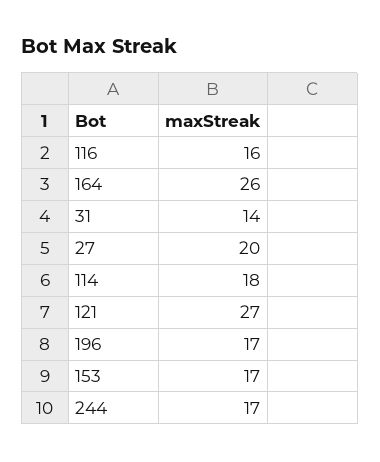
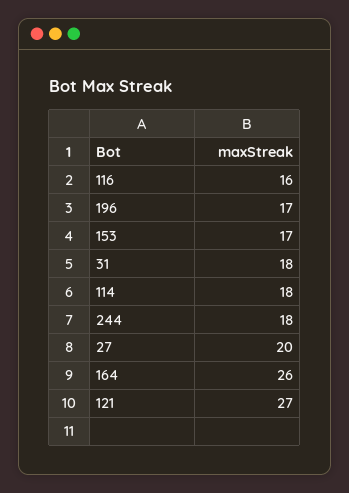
  {
    "116": 16,
    "164": 26,
-   "31": 14,
+   "31": 18,
    "27": 20,
    "114": 18,
    "121": 27,
    "196": 17,
    "153": 17,
-   "244": 17
+   "244": 18
  }

